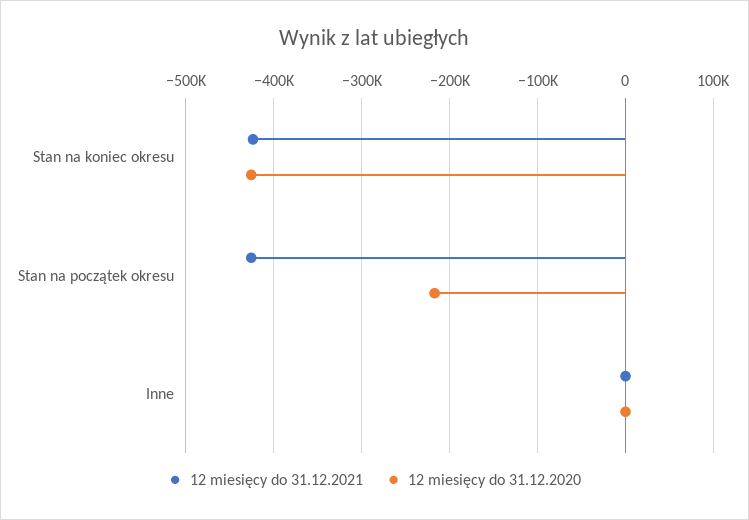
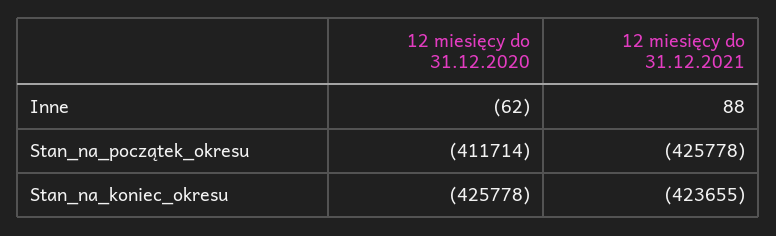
  {
    "12 miesięcy do 31.12.2021": {
      "Stan na koniec okresu": -423655,
      "Stan na początek okresu": -425778,
      "Inne": 88
    },
    "12 miesięcy do 31.12.2020": {
      "Stan na koniec okresu": -425778,
-     "Stan na początek okresu": -220000,
+     "Stan na początek okresu": -411714,
      "Inne": -62
    }
  }

